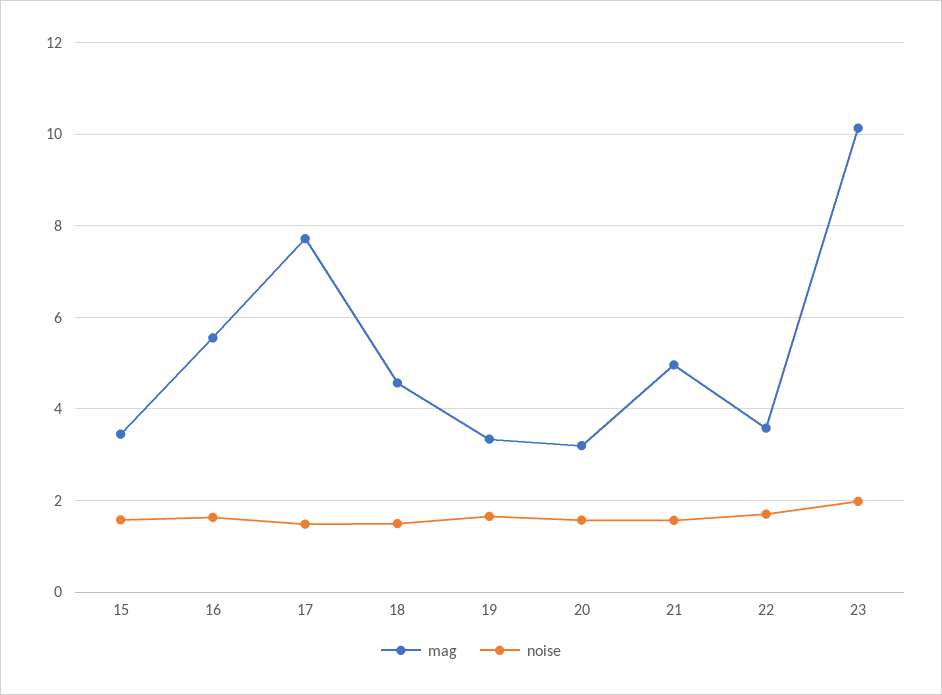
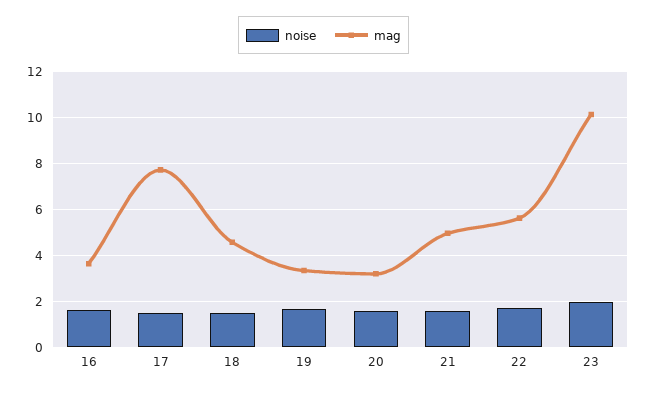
  {
    "mag": {
-     "15": 3.4,
-     "16": 5.6,
+     "16": 3.5,
      "17": 7.8,
      "18": 4.6,
      "19": 3.4,
      "20": 3.2,
      "21": 5,
-     "22": 3.6,
+     "22": 5.5,
      "23": 10.2
    },
    "noise": {
-     "15": 1.6,
      "16": 1.6,
      "17": 1.4,
      "18": 1.4,
      "19": 1.6,
      "20": 1.6,
      "21": 1.6,
      "22": 1.8,
      "23": 2
    }
  }

